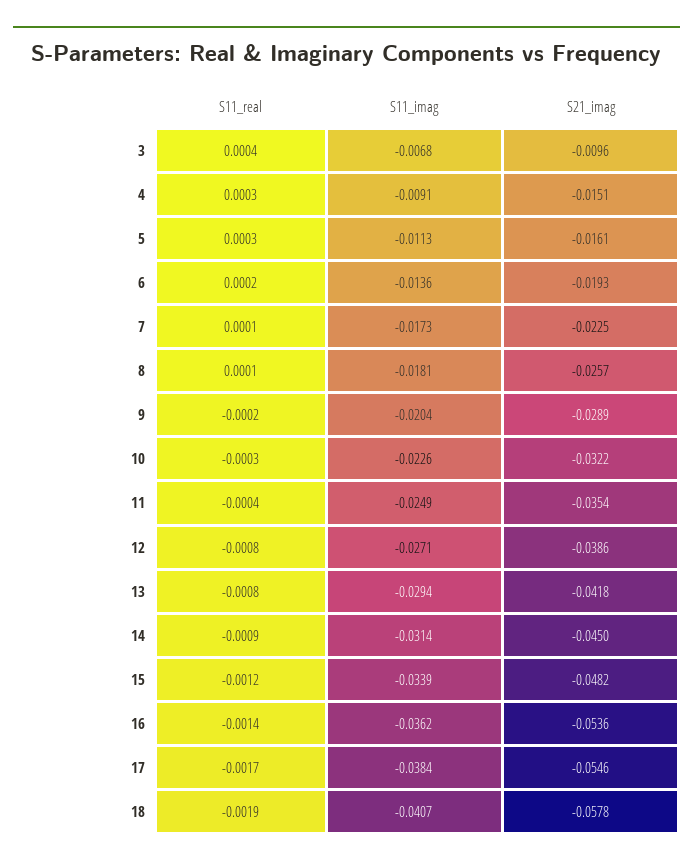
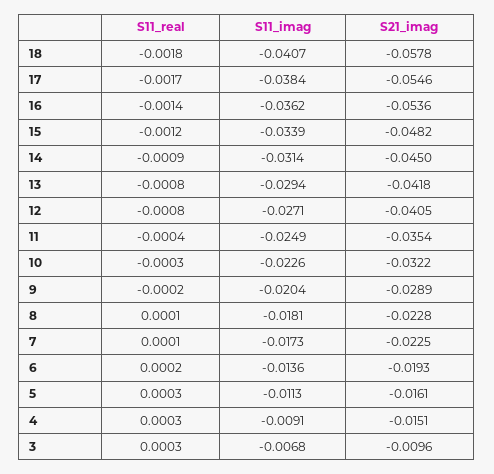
  {
    "S11_real": {
-     "3": 0.0004,
+     "3": 0.0003,
      "4": 0.0003,
      "5": 0.0003,
      "6": 0.0002,
      "7": 0.0001,
      "8": 0.0001,
      "9": -0.0002,
      "10": -0.0003,
      "11": -0.0004,
      "12": -0.0008,
      "13": -0.0008,
      "14": -0.0009,
      "15": -0.0012,
      "16": -0.0014,
      "17": -0.0017,
-     "18": -0.0019
+     "18": -0.0018
    },
    "S11_imag": {
      "3": -0.0068,
      "4": -0.0091,
      "5": -0.0113,
      "6": -0.0136,
      "7": -0.0173,
      "8": -0.0181,
      "9": -0.0204,
      "10": -0.0226,
      "11": -0.0249,
      "12": -0.0271,
      "13": -0.0294,
      "14": -0.0314,
      "15": -0.0339,
      "16": -0.0362,
      "17": -0.0384,
      "18": -0.0407
    },
    "S21_imag": {
      "3": -0.0096,
      "4": -0.0151,
      "5": -0.0161,
      "6": -0.0193,
      "7": -0.0225,
-     "8": -0.0257,
+     "8": -0.0228,
      "9": -0.0289,
      "10": -0.0322,
      "11": -0.0354,
-     "12": -0.0386,
+     "12": -0.0405,
      "13": -0.0418,
      "14": -0.045,
      "15": -0.0482,
      "16": -0.0536,
      "17": -0.0546,
      "18": -0.0578
    }
  }

